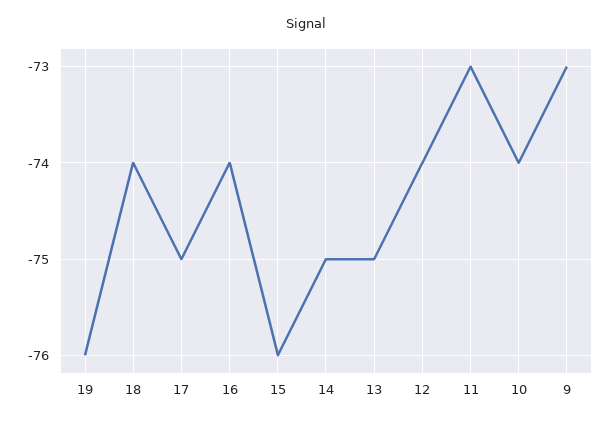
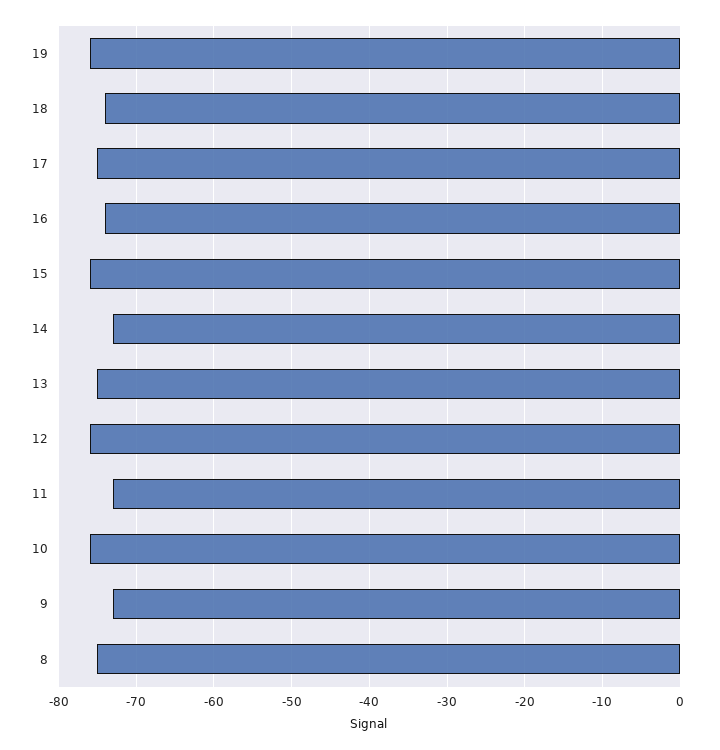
  {
    "19": -76,
    "18": -74,
    "17": -75,
    "16": -74,
    "15": -76,
-   "14": -75,
+   "14": -73,
    "13": -75,
-   "12": -74,
+   "12": -76,
    "11": -73,
-   "10": -74,
+   "10": -76,
-   "9": -73
+   "9": -73,
+   "8": -75
  }

